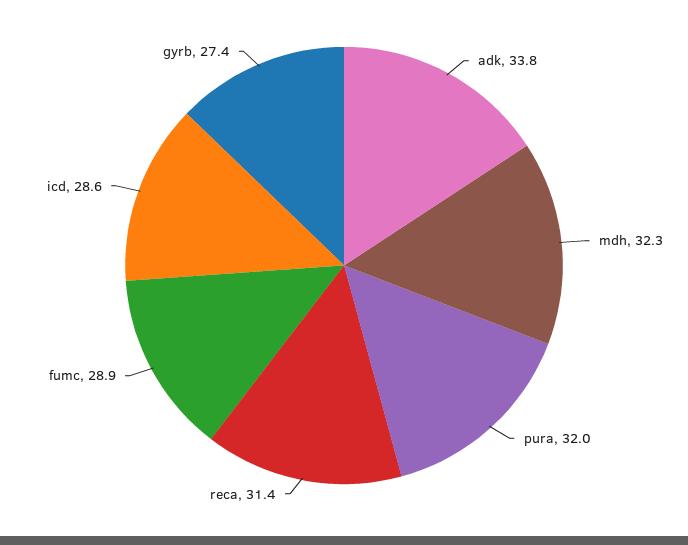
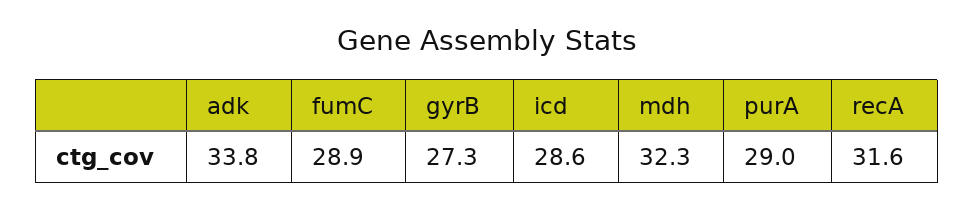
  {
    "adk": 33.8,
    "mdh": 32.3,
-   "pura": 32,
+   "pura": 29,
-   "reca": 31.4,
+   "reca": 31.6,
    "fumc": 28.9,
    "icd": 28.6,
-   "gyrb": 27.4
+   "gyrb": 27.3
  }

